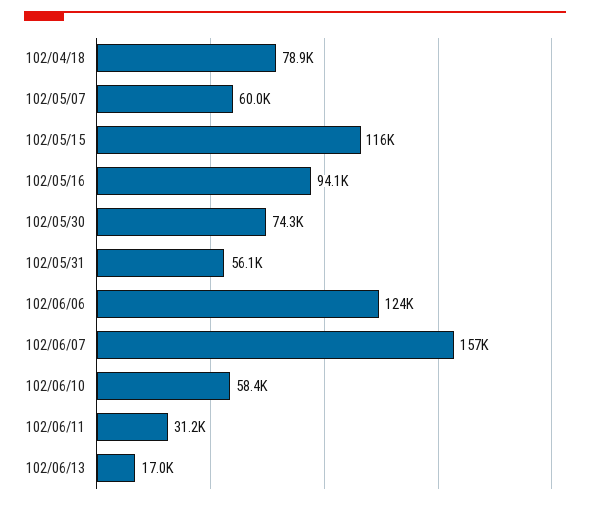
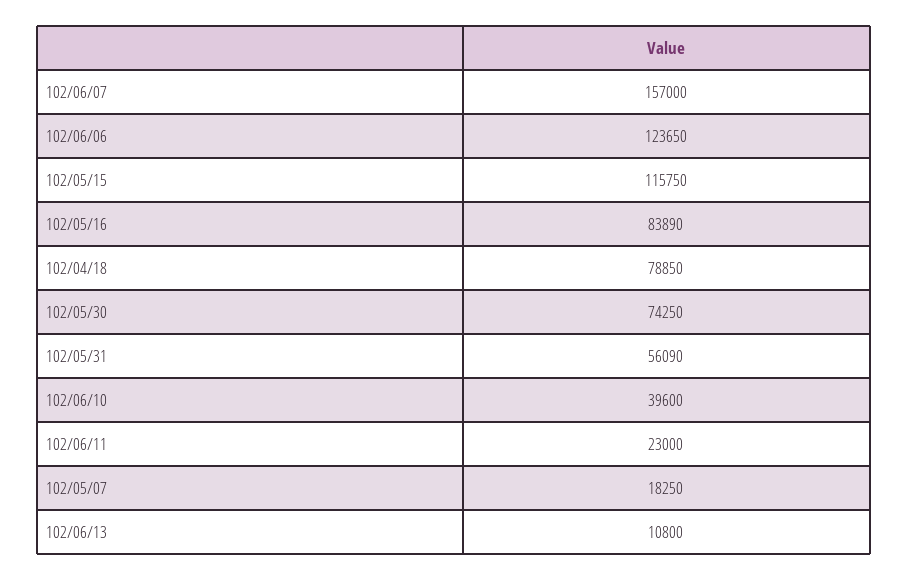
  {
    "102/04/18": 78850,
-   "102/05/07": 60000,
+   "102/05/07": 18250,
    "102/05/15": 115750,
-   "102/05/16": 94100,
+   "102/05/16": 83890,
    "102/05/30": 74250,
    "102/05/31": 56090,
    "102/06/06": 123650,
    "102/06/07": 157000,
-   "102/06/10": 58400,
+   "102/06/10": 39600,
-   "102/06/11": 31200,
+   "102/06/11": 23000,
-   "102/06/13": 17000
+   "102/06/13": 10800
  }

